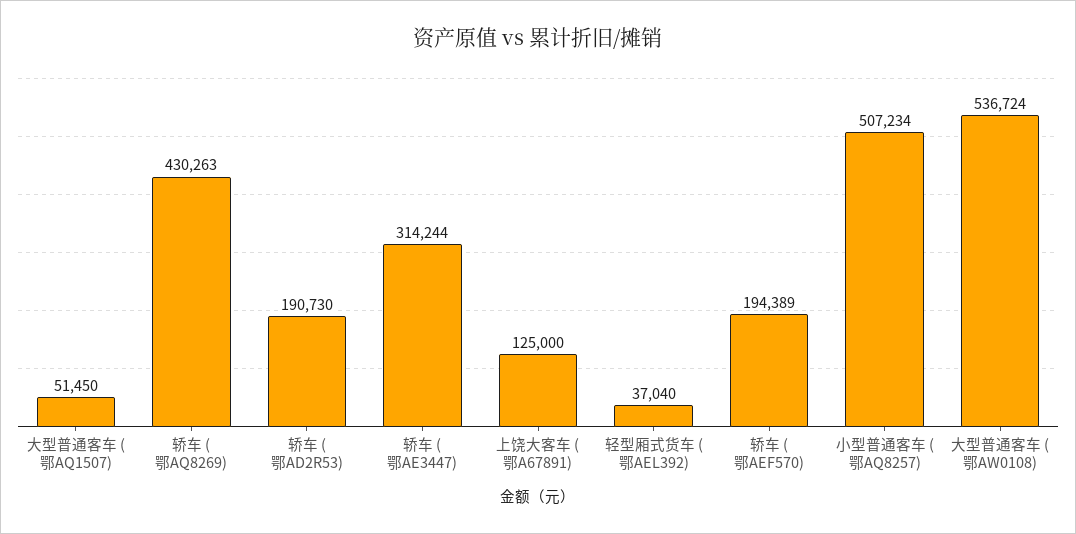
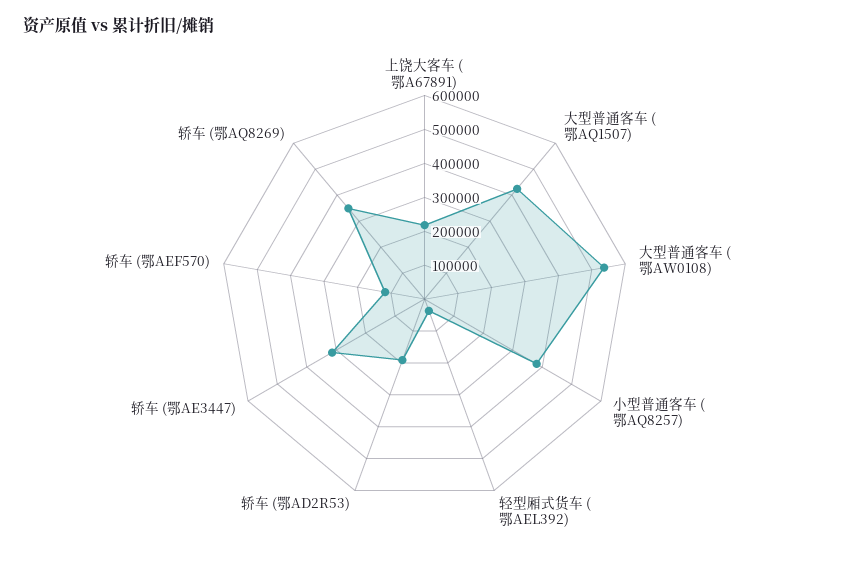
  {
-   "大型普通客车 (鄂AQ1507)": 51450,
+   "大型普通客车 (鄂AQ1507)": 425000,
-   "轿车 (鄂AQ8269)": 430263,
+   "轿车 (鄂AQ8269)": 350000,
    "轿车 (鄂AD2R53)": 190730,
    "轿车 (鄂AE3447)": 314244,
-   "上饶大客车 (鄂A67891)": 125000,
+   "上饶大客车 (鄂A67891)": 225000,
    "轻型厢式货车 (鄂AEL392)": 37040,
-   "轿车 (鄂AEF570)": 194389,
+   "轿车 (鄂AEF570)": 125000,
-   "小型普通客车 (鄂AQ8257)": 507234,
+   "小型普通客车 (鄂AQ8257)": 375000,
    "大型普通客车 (鄂AW0108)": 536724
  }

